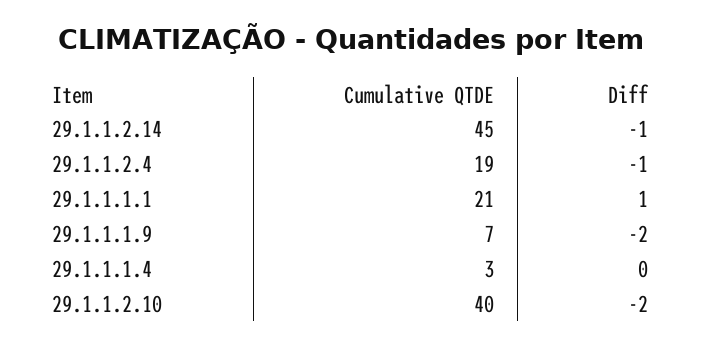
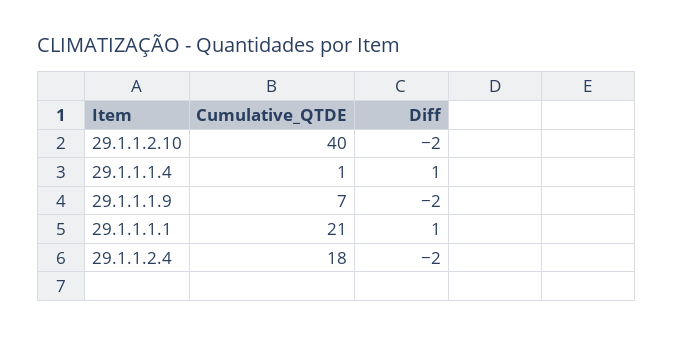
  {
    "Cumulative QTDE": {
-     "29.1.1.2.14": 45,
-     "29.1.1.2.4": 19,
+     "29.1.1.2.4": 18,
      "29.1.1.1.1": 21,
      "29.1.1.1.9": 7,
-     "29.1.1.1.4": 3,
+     "29.1.1.1.4": 1,
      "29.1.1.2.10": 40
    },
    "Diff": {
-     "29.1.1.2.14": -1,
-     "29.1.1.2.4": -1,
+     "29.1.1.2.4": -2,
      "29.1.1.1.1": 1,
      "29.1.1.1.9": -2,
-     "29.1.1.1.4": 0,
+     "29.1.1.1.4": 1,
      "29.1.1.2.10": -2
    }
  }

